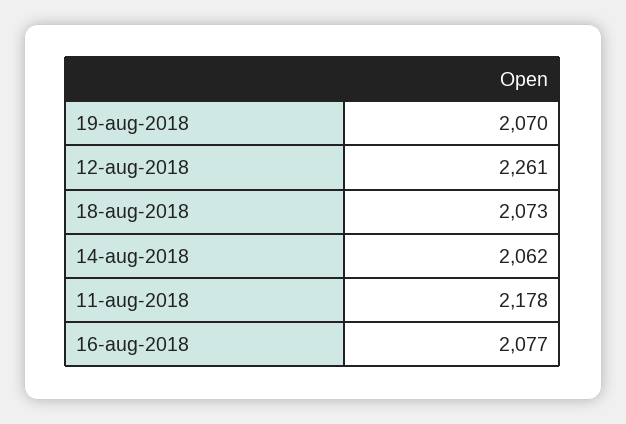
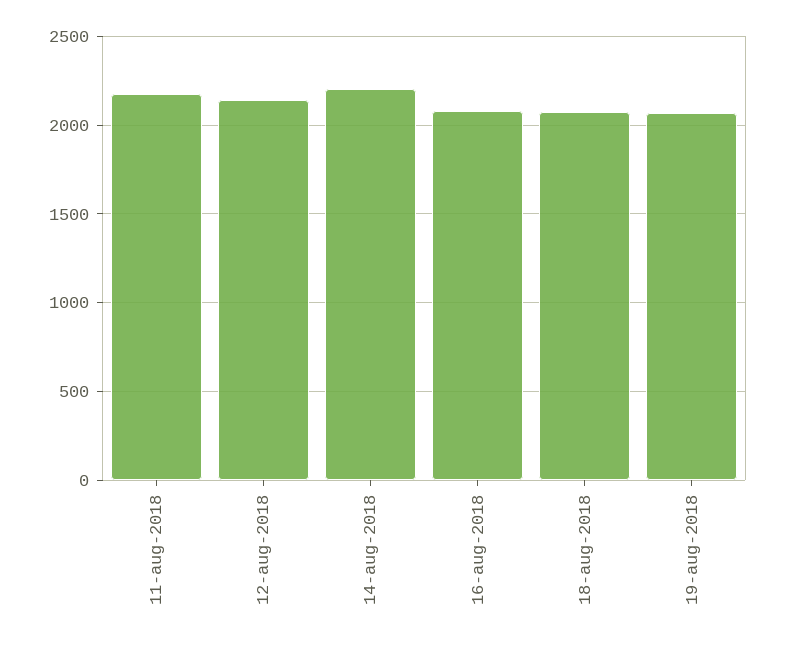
  {
    "19-aug-2018": 2070,
-   "12-aug-2018": 2261,
+   "12-aug-2018": 2150,
    "18-aug-2018": 2073,
-   "14-aug-2018": 2062,
+   "14-aug-2018": 2200,
    "11-aug-2018": 2178,
    "16-aug-2018": 2077
  }

